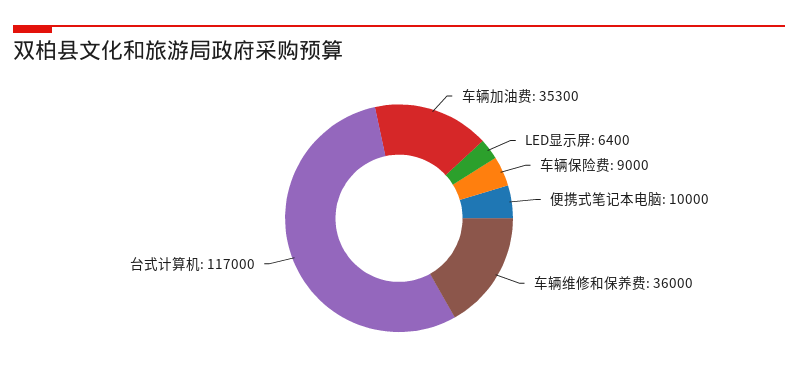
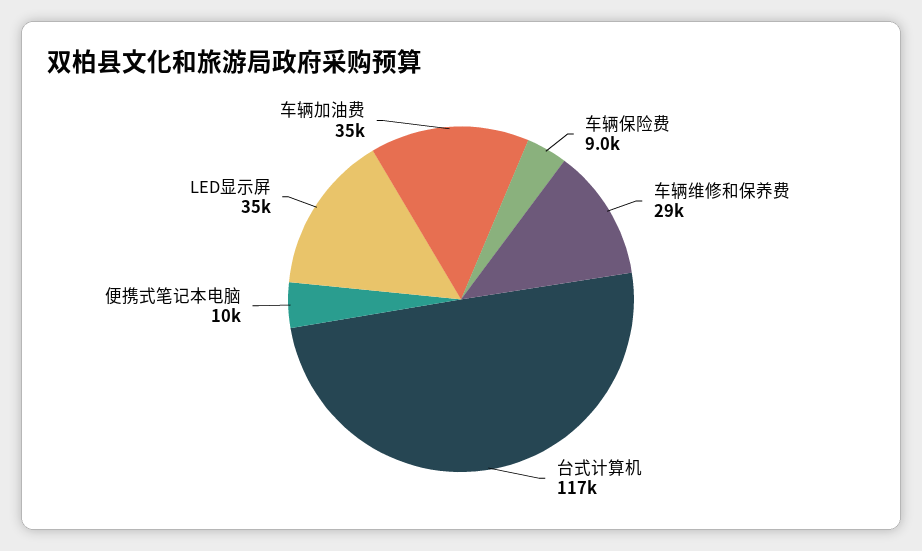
  {
    "车辆加油费": 35300,
-   "LED显示屏": 6400,
+   "LED显示屏": 35000,
    "车辆保险费": 9000,
    "便携式笔记本电脑": 10000,
-   "车辆维修和保养费": 36000,
+   "车辆维修和保养费": 29000,
    "台式计算机": 117000
  }

